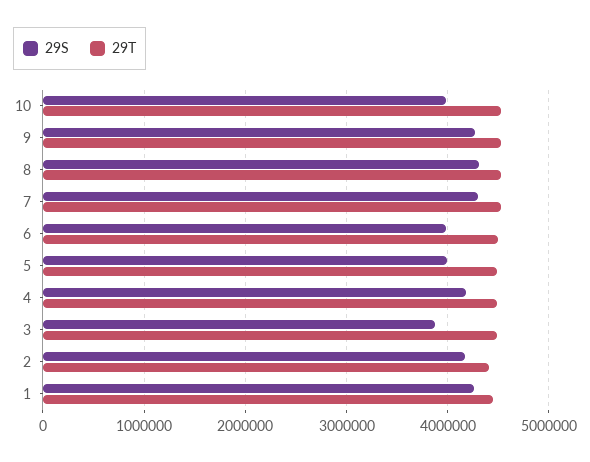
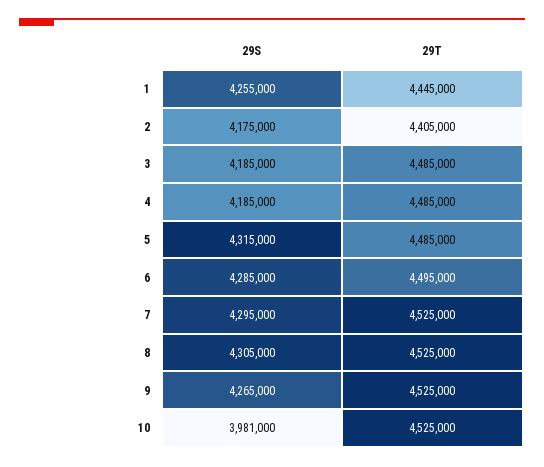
  {
    "29S": {
      "10": 3981000,
      "9": 4265000,
      "8": 4305000,
      "7": 4295000,
-     "6": 4000000,
+     "6": 4285000,
-     "5": 4000000,
+     "5": 4315000,
      "4": 4185000,
-     "3": 3900000,
+     "3": 4185000,
      "2": 4175000,
      "1": 4255000
    },
    "29T": {
      "10": 4525000,
      "9": 4525000,
      "8": 4525000,
      "7": 4525000,
      "6": 4495000,
      "5": 4485000,
      "4": 4485000,
      "3": 4485000,
      "2": 4405000,
      "1": 4445000
    }
  }

